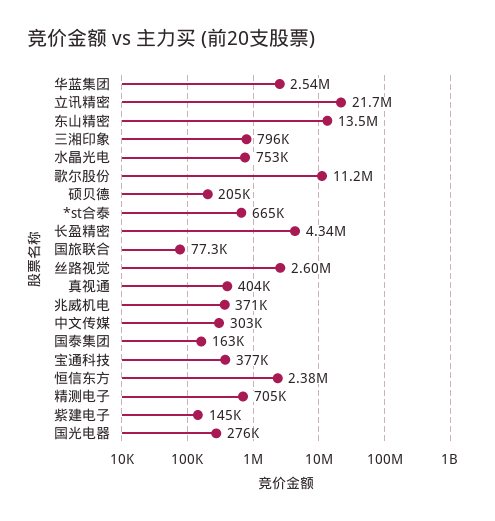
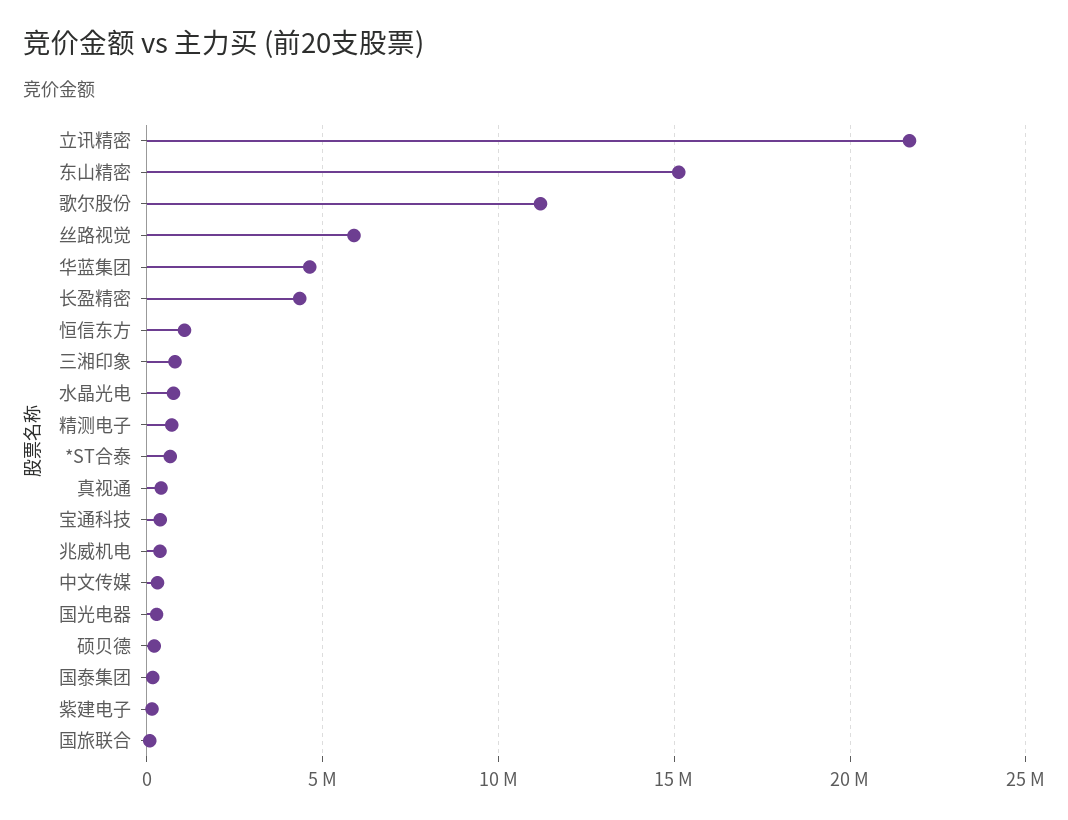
  {
-   "华蓝集团": 2540000,
+   "华蓝集团": 4500000,
    "立讯精密": 21700000,
-   "东山精密": 13500000,
+   "东山精密": 15000000,
    "三湘印象": 796000,
    "水晶光电": 753000,
    "歌尔股份": 11200000,
    "硕贝德": 205000,
    "*st合泰": 665000,
    "长盈精密": 4340000,
    "国旅联合": 77300,
-   "丝路视觉": 2600000,
+   "丝路视觉": 6000000,
    "真视通": 404000,
    "兆威机电": 371000,
    "中文传媒": 303000,
    "国泰集团": 163000,
    "宝通科技": 377000,
-   "恒信东方": 2380000,
+   "恒信东方": 1000000,
    "精测电子": 705000,
    "紫建电子": 145000,
    "国光电器": 276000
  }

